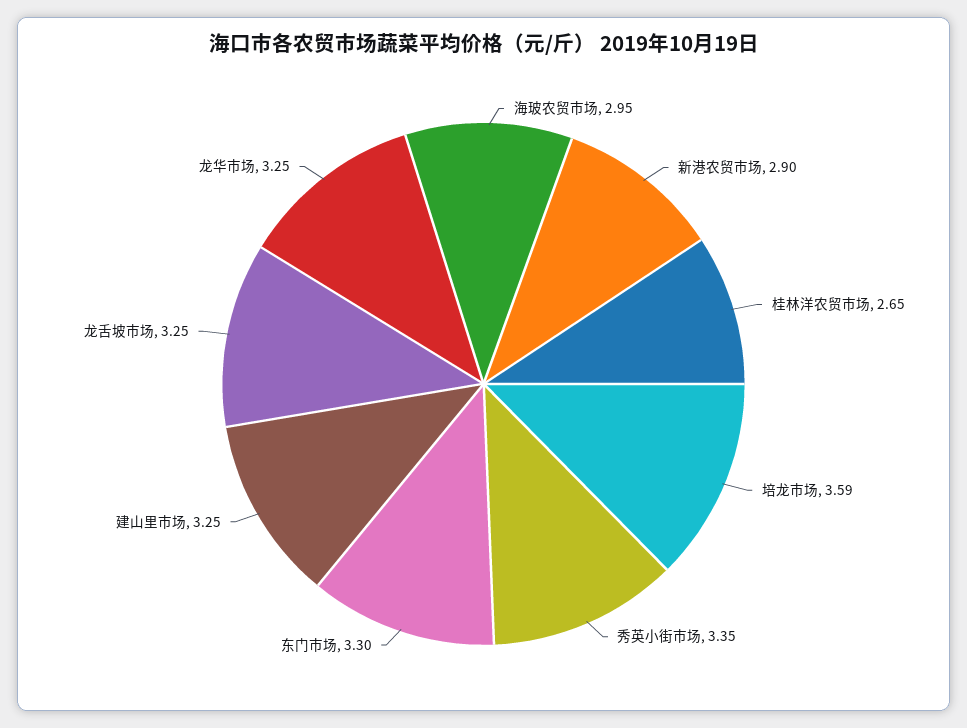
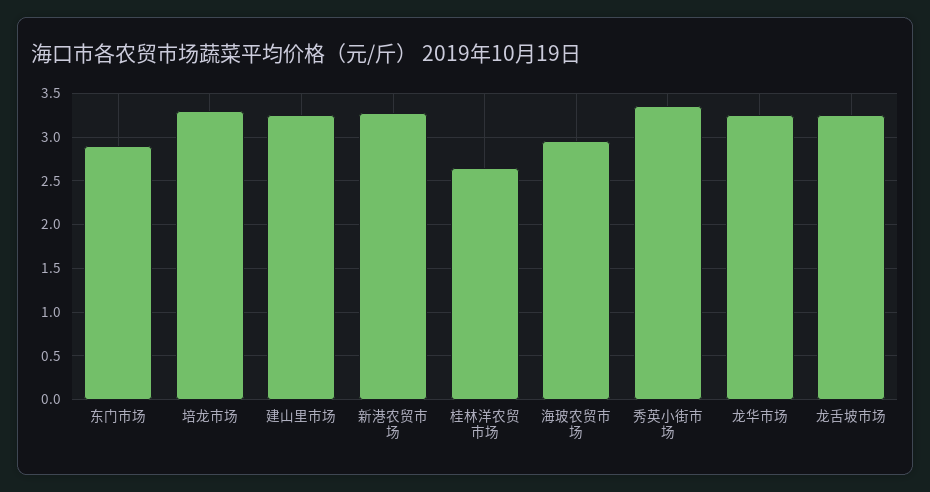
  {
    "海玻农贸市场": 2.95,
-   "新港农贸市场": 2.9,
+   "新港农贸市场": 3.3,
    "桂林洋农贸市场": 2.65,
-   "培龙市场": 3.59,
+   "培龙市场": 3.3,
    "秀英小街市场": 3.35,
-   "东门市场": 3.3,
+   "东门市场": 2.9,
    "建山里市场": 3.25,
    "龙舌坡市场": 3.25,
    "龙华市场": 3.25
  }

